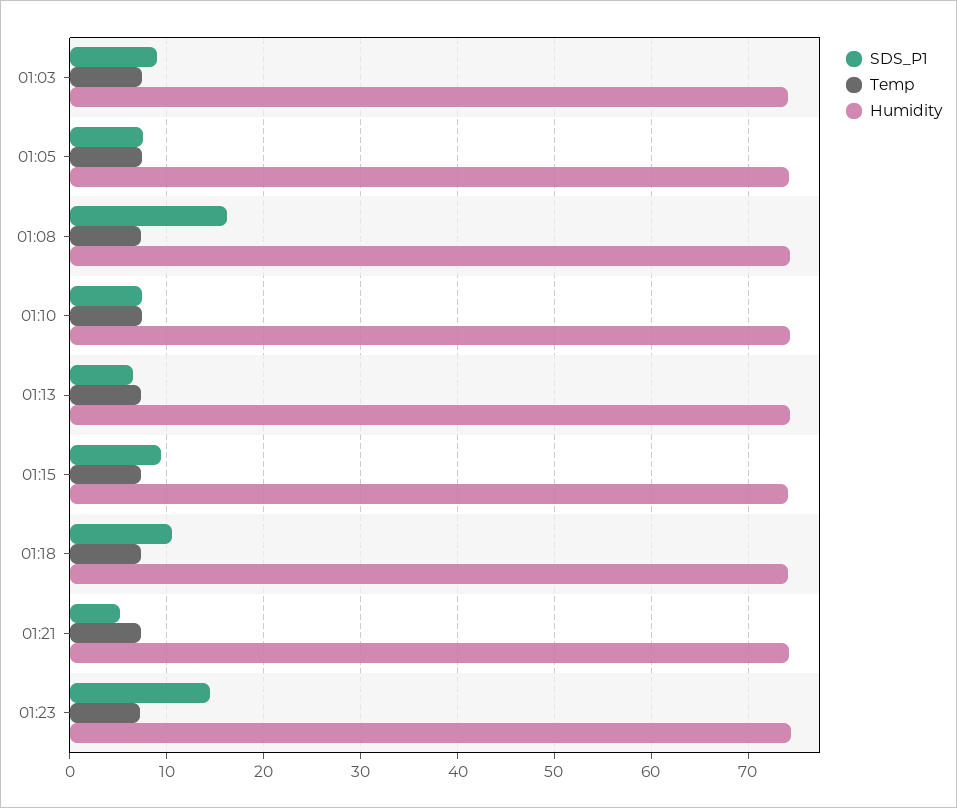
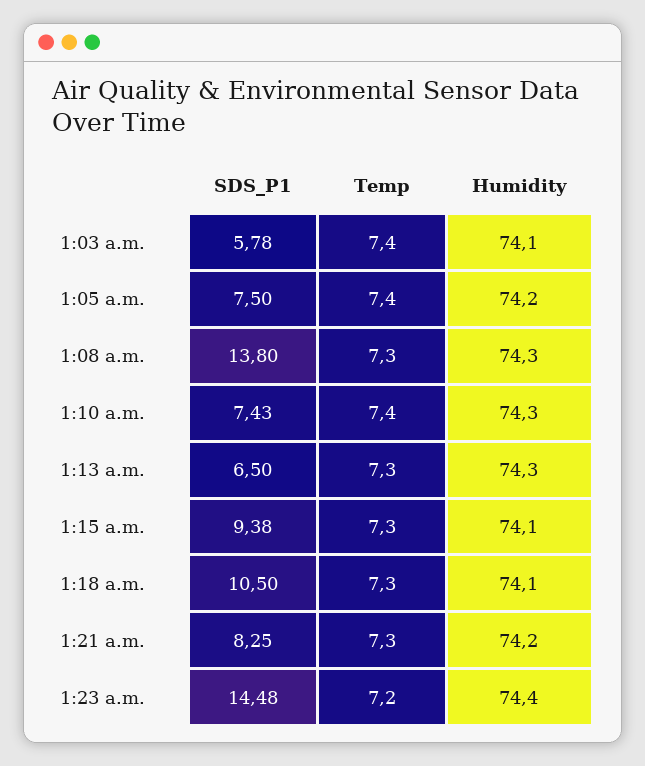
  {
    "SDS_P1": {
-     "01:03": 9,
+     "01:03": 5.78,
      "01:05": 7.5,
-     "01:08": 16,
+     "01:08": 13.8,
      "01:10": 7.43,
      "01:13": 6.5,
      "01:15": 9.38,
      "01:18": 10.5,
-     "01:21": 5,
+     "01:21": 8.25,
      "01:23": 14.48
    },
    "Temp": {
      "01:03": 7.4,
      "01:05": 7.4,
      "01:08": 7.3,
      "01:10": 7.4,
      "01:13": 7.3,
      "01:15": 7.3,
      "01:18": 7.3,
      "01:21": 7.3,
      "01:23": 7.2
    },
    "Humidity": {
      "01:03": 74.1,
      "01:05": 74.2,
      "01:08": 74.3,
      "01:10": 74.3,
      "01:13": 74.3,
      "01:15": 74.1,
      "01:18": 74.1,
      "01:21": 74.2,
      "01:23": 74.4
    }
  }

